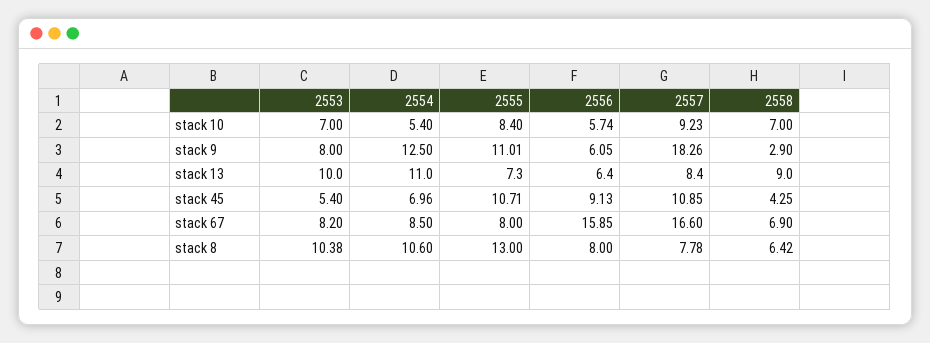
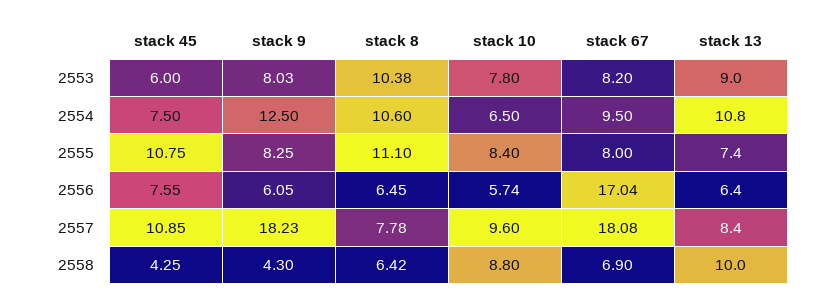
  {
    "2553": {
-     "stack 10": 7,
+     "stack 10": 7.8,
-     "stack 9": 8,
+     "stack 9": 8.03,
-     "stack 13": 10,
+     "stack 13": 9,
-     "stack 45": 5.4,
+     "stack 45": 6,
      "stack 67": 8.2,
      "stack 8": 10.38
    },
    "2554": {
-     "stack 10": 5.4,
+     "stack 10": 6.5,
      "stack 9": 12.5,
-     "stack 13": 11,
+     "stack 13": 10.8,
-     "stack 45": 6.96,
+     "stack 45": 7.5,
-     "stack 67": 8.5,
+     "stack 67": 9.5,
      "stack 8": 10.6
    },
    "2555": {
      "stack 10": 8.4,
-     "stack 9": 11.01,
+     "stack 9": 8.25,
-     "stack 13": 7.3,
+     "stack 13": 7.4,
-     "stack 45": 10.71,
+     "stack 45": 10.75,
      "stack 67": 8,
-     "stack 8": 13
+     "stack 8": 11.1
    },
    "2556": {
      "stack 10": 5.74,
      "stack 9": 6.05,
      "stack 13": 6.4,
-     "stack 45": 9.13,
+     "stack 45": 7.55,
-     "stack 67": 15.85,
+     "stack 67": 17.04,
-     "stack 8": 8
+     "stack 8": 6.45
    },
    "2557": {
-     "stack 10": 9.23,
+     "stack 10": 9.6,
-     "stack 9": 18.26,
+     "stack 9": 18.23,
      "stack 13": 8.4,
      "stack 45": 10.85,
-     "stack 67": 16.6,
+     "stack 67": 18.08,
      "stack 8": 7.78
    },
    "2558": {
-     "stack 10": 7,
+     "stack 10": 8.8,
-     "stack 9": 2.9,
+     "stack 9": 4.3,
-     "stack 13": 9,
+     "stack 13": 10,
      "stack 45": 4.25,
      "stack 67": 6.9,
      "stack 8": 6.42
    }
  }

